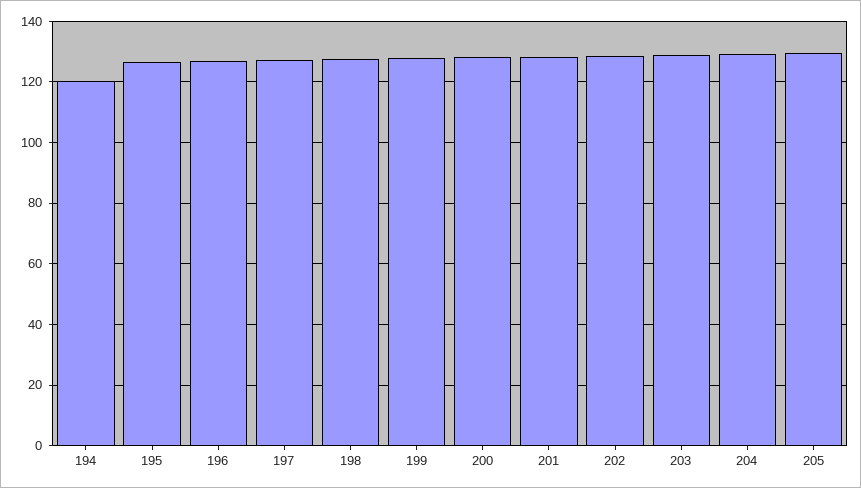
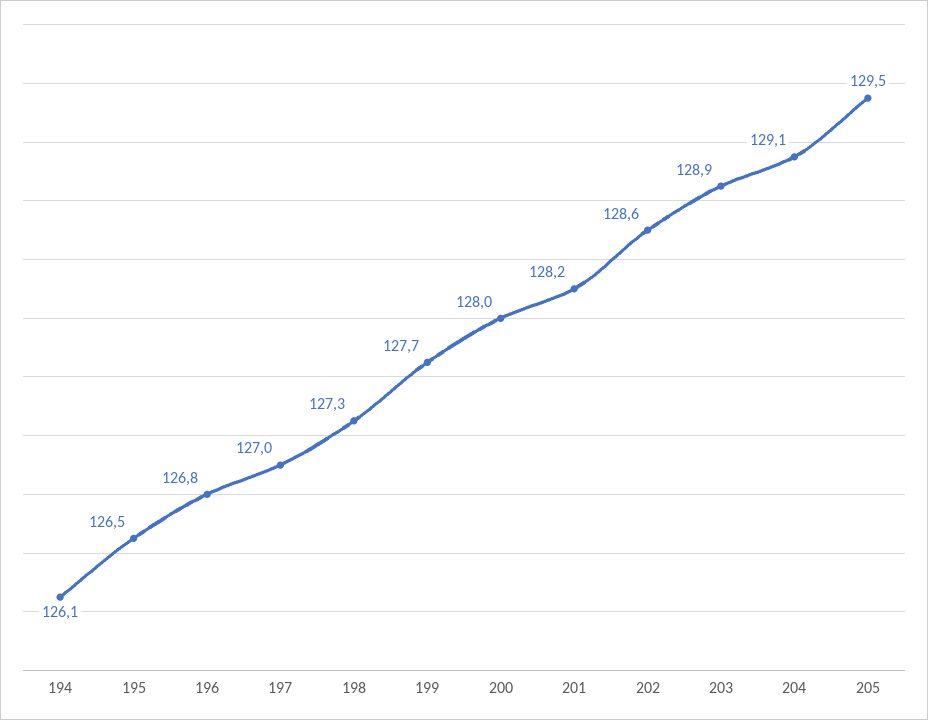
  {
-   "194": 120,
+   "194": 126.1,
    "195": 126.5,
    "196": 126.8,
    "197": 127,
    "198": 127.3,
    "199": 127.7,
    "200": 128,
    "201": 128.2,
    "202": 128.6,
    "203": 128.9,
    "204": 129.1,
    "205": 129.5
  }

